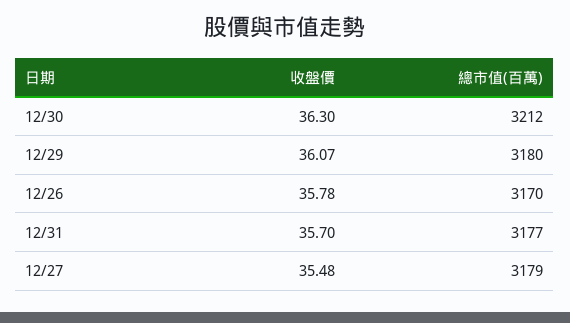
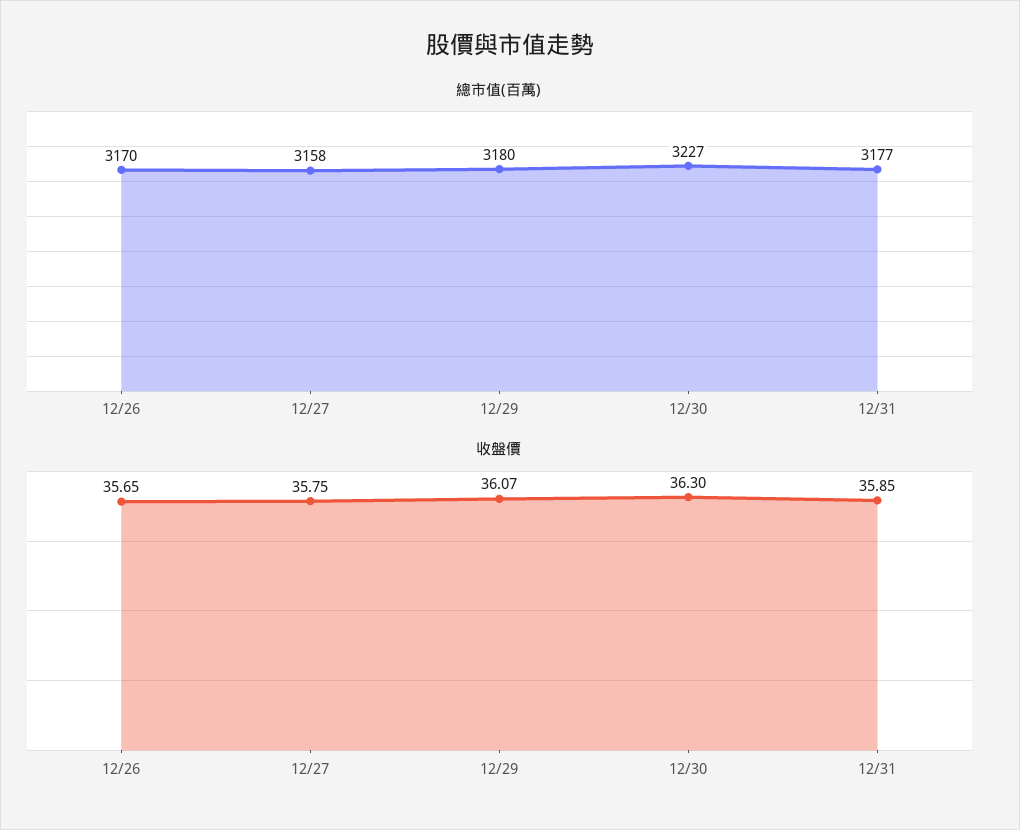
  {
    "收盤價": {
      "12/30": 36.3,
      "12/29": 36.07,
-     "12/26": 35.78,
+     "12/26": 35.65,
-     "12/31": 35.7,
+     "12/31": 35.85,
-     "12/27": 35.48
+     "12/27": 35.75
    },
    "總市值(百萬)": {
-     "12/30": 3212,
+     "12/30": 3227,
      "12/29": 3180,
      "12/26": 3170,
      "12/31": 3177,
-     "12/27": 3179
+     "12/27": 3158
    }
  }

